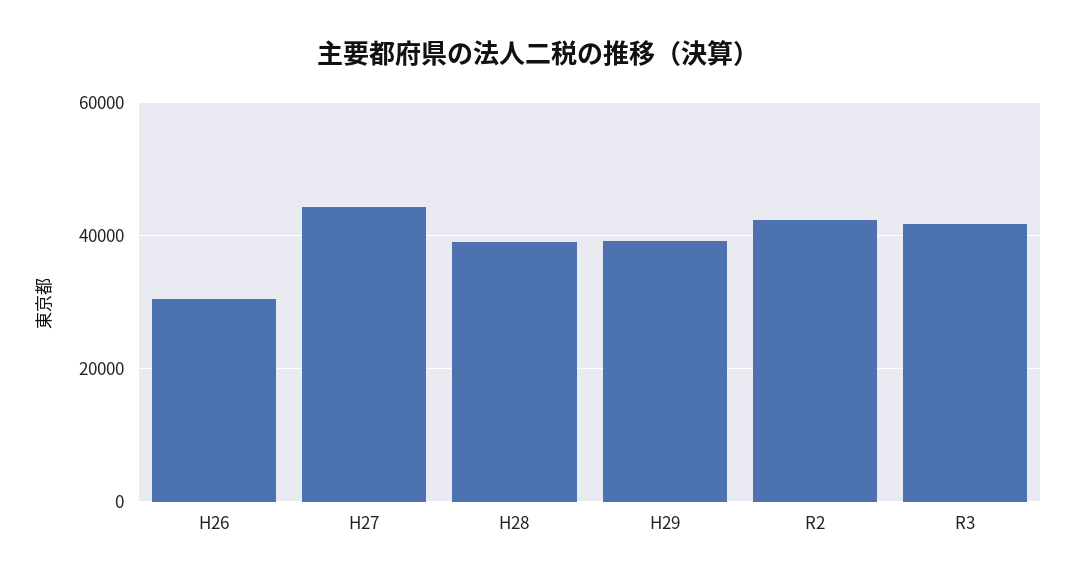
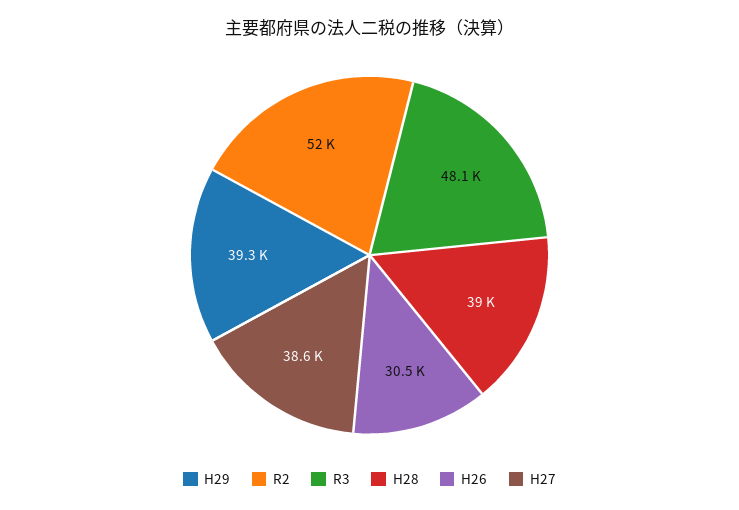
  {
    "H26": 30500,
-   "H27": 44000,
+   "H27": 38600,
    "H28": 39000,
    "H29": 39300,
-   "R2": 42000,
+   "R2": 52000,
-   "R3": 42000
+   "R3": 48100
  }

